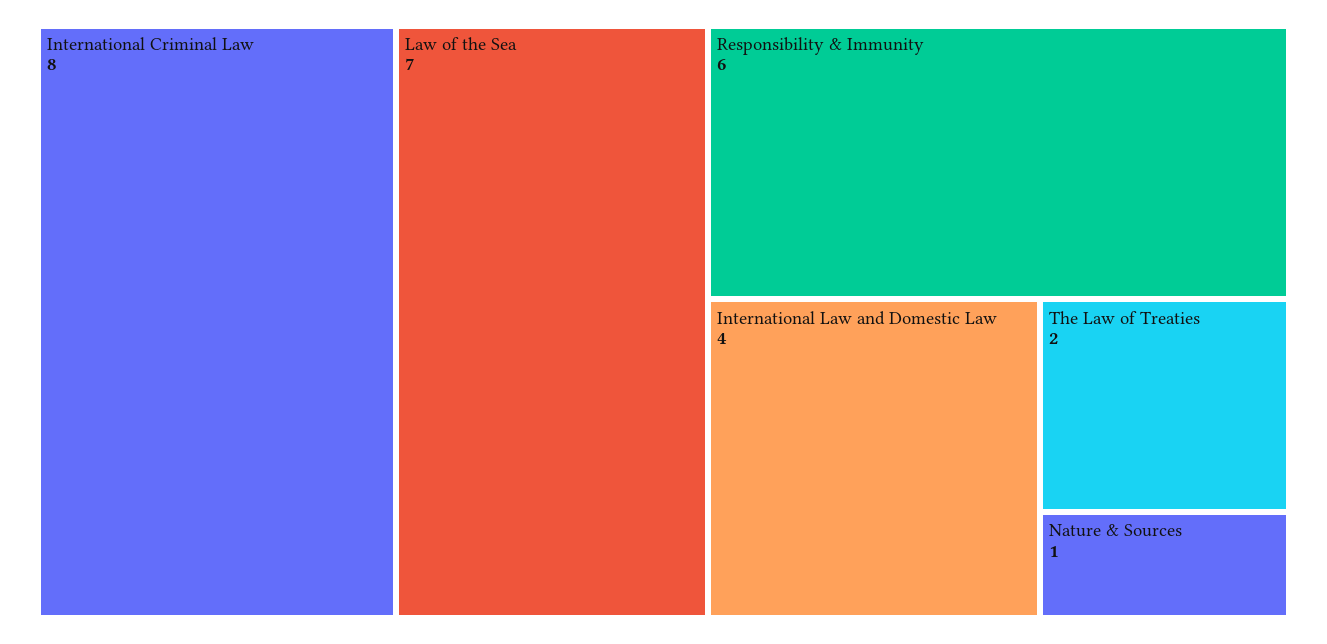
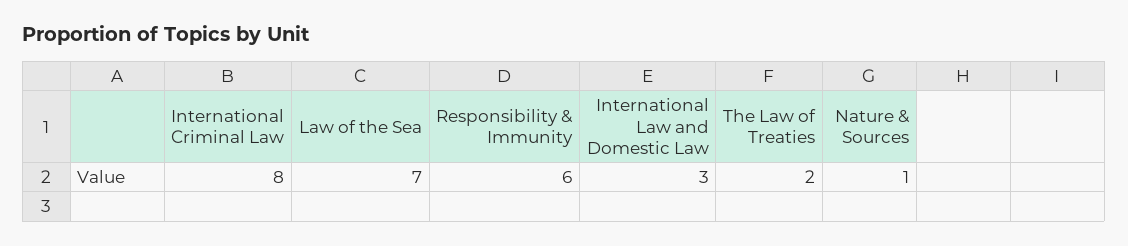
  {
    "International Criminal Law": 8,
    "Law of the Sea": 7,
    "Responsibility & Immunity": 6,
-   "International Law and Domestic Law": 4,
+   "International Law and Domestic Law": 3,
    "The Law of Treaties": 2,
    "Nature & Sources": 1
  }

